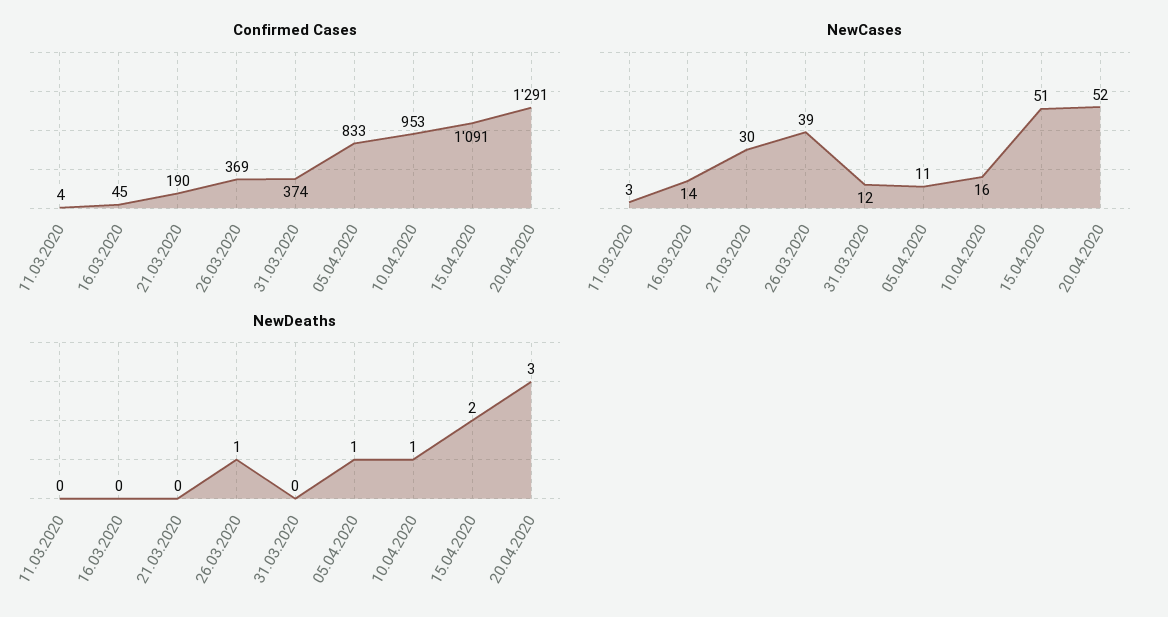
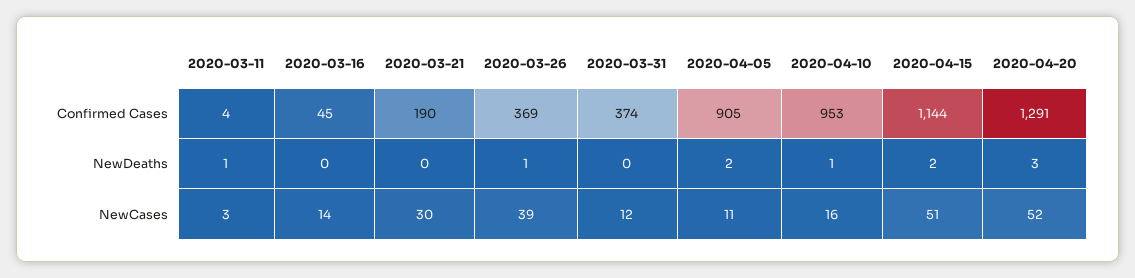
  {
    "Confirmed Cases": {
      "11.03.2020": 4,
      "16.03.2020": 45,
      "21.03.2020": 190,
      "26.03.2020": 369,
      "31.03.2020": 374,
-     "05.04.2020": 833,
+     "05.04.2020": 905,
      "10.04.2020": 953,
-     "15.04.2020": 1091,
+     "15.04.2020": 1144,
      "20.04.2020": 1291
    },
    "NewCases": {
      "11.03.2020": 3,
      "16.03.2020": 14,
      "21.03.2020": 30,
      "26.03.2020": 39,
      "31.03.2020": 12,
      "05.04.2020": 11,
      "10.04.2020": 16,
      "15.04.2020": 51,
      "20.04.2020": 52
    },
    "NewDeaths": {
-     "11.03.2020": 0,
+     "11.03.2020": 1,
      "16.03.2020": 0,
      "21.03.2020": 0,
      "26.03.2020": 1,
      "31.03.2020": 0,
-     "05.04.2020": 1,
+     "05.04.2020": 2,
      "10.04.2020": 1,
      "15.04.2020": 2,
      "20.04.2020": 3
    }
  }

